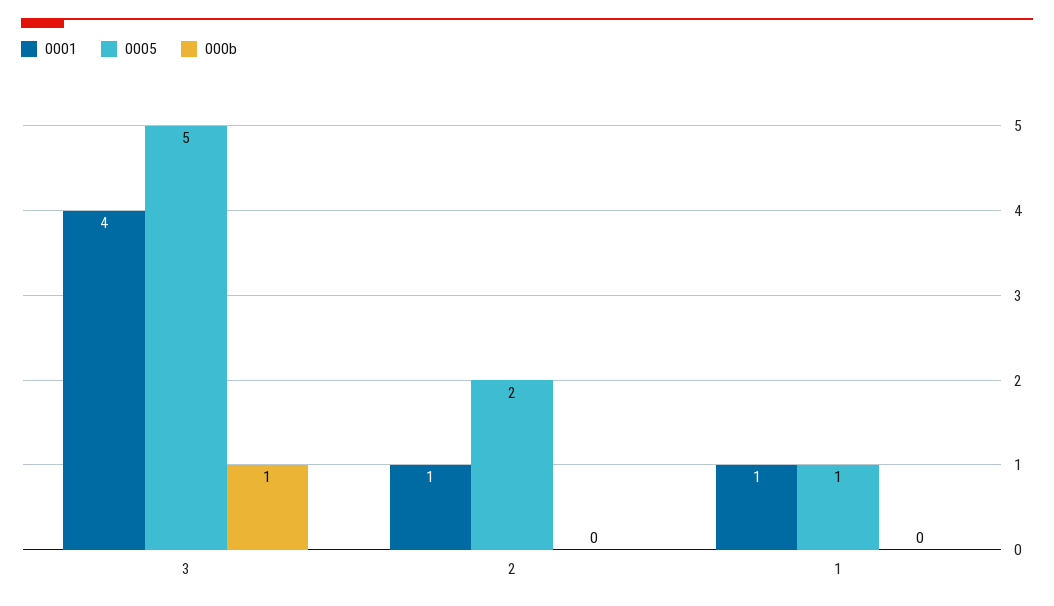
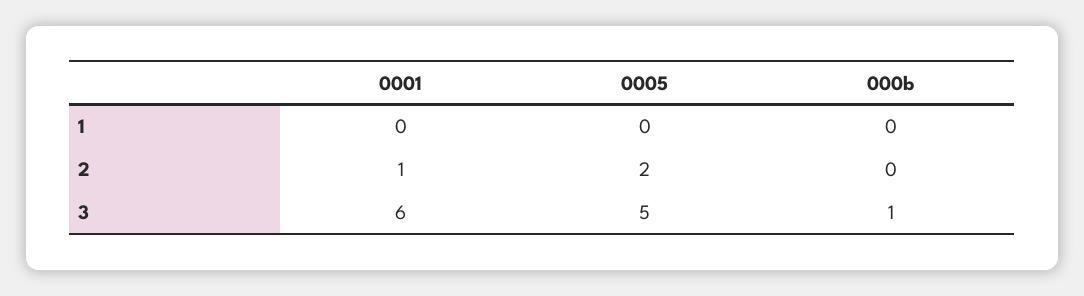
  {
    "0001": {
-     "3": 4,
+     "3": 6,
      "2": 1,
-     "1": 1
+     "1": 0
    },
    "0005": {
      "3": 5,
      "2": 2,
-     "1": 1
+     "1": 0
    },
    "000b": {
      "3": 1,
      "2": 0,
      "1": 0
    }
  }

